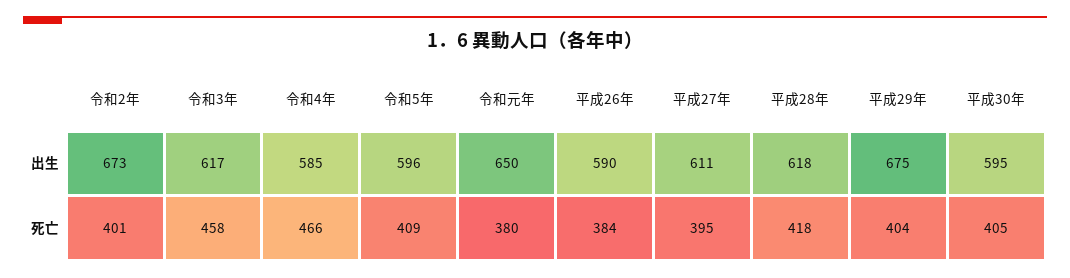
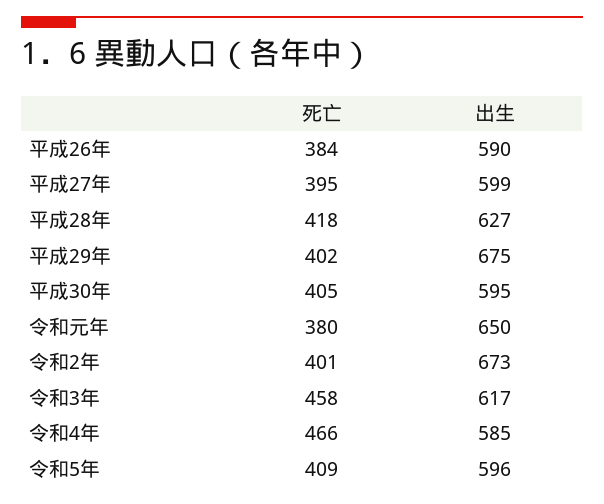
  {
    "令和2年": {
      "出生": 673,
      "死亡": 401
    },
    "令和3年": {
      "出生": 617,
      "死亡": 458
    },
    "令和4年": {
      "出生": 585,
      "死亡": 466
    },
    "令和5年": {
      "出生": 596,
      "死亡": 409
    },
    "令和元年": {
      "出生": 650,
      "死亡": 380
    },
    "平成26年": {
      "出生": 590,
      "死亡": 384
    },
    "平成27年": {
-     "出生": 611,
+     "出生": 599,
      "死亡": 395
    },
    "平成28年": {
-     "出生": 618,
+     "出生": 627,
      "死亡": 418
    },
    "平成29年": {
      "出生": 675,
-     "死亡": 404
+     "死亡": 402
    },
    "平成30年": {
      "出生": 595,
      "死亡": 405
    }
  }

